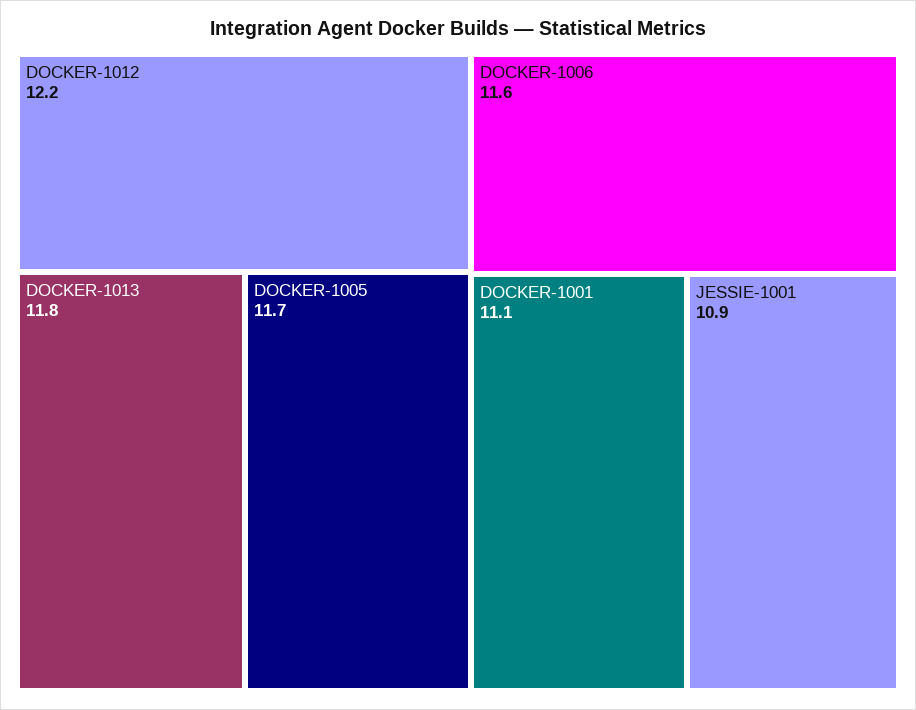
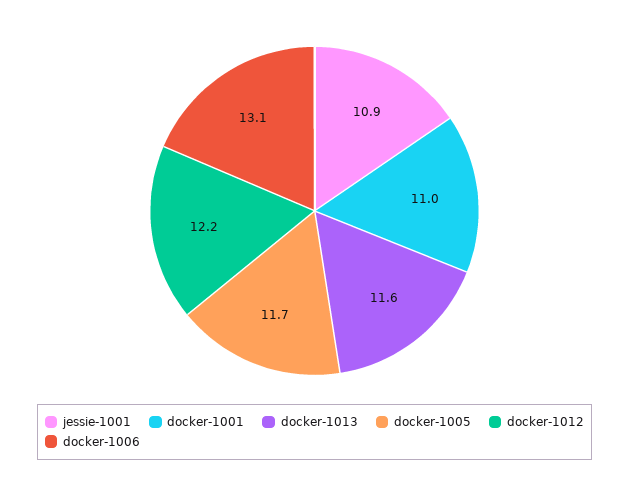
  {
    "DOCKER-1012": 12.2,
-   "DOCKER-1013": 11.8,
+   "DOCKER-1013": 11.6,
    "DOCKER-1005": 11.7,
-   "DOCKER-1006": 11.6,
+   "DOCKER-1006": 13.1,
-   "DOCKER-1001": 11.1,
+   "DOCKER-1001": 11,
    "JESSIE-1001": 10.9
  }

